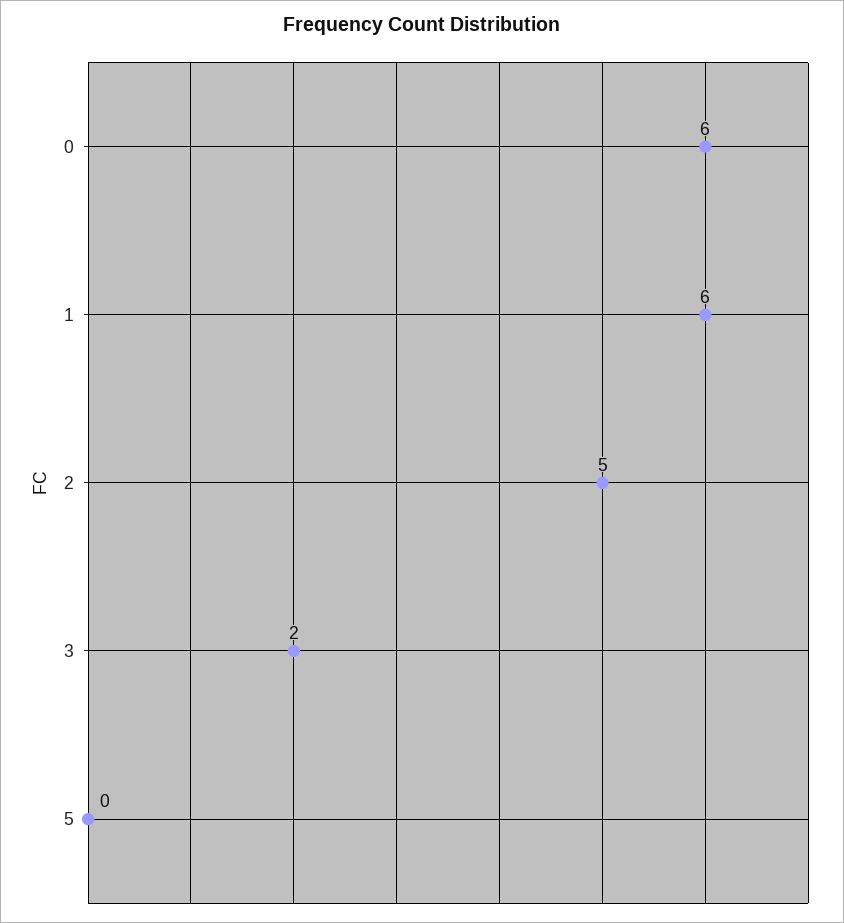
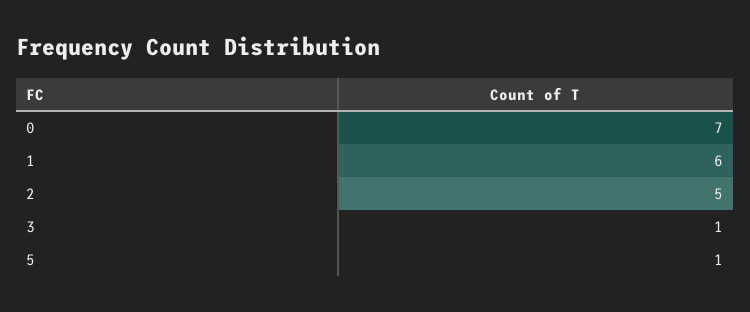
  {
-   "0": 6,
+   "0": 7,
    "1": 6,
    "2": 5,
-   "3": 2,
+   "3": 1,
-   "5": 0
+   "5": 1
  }

